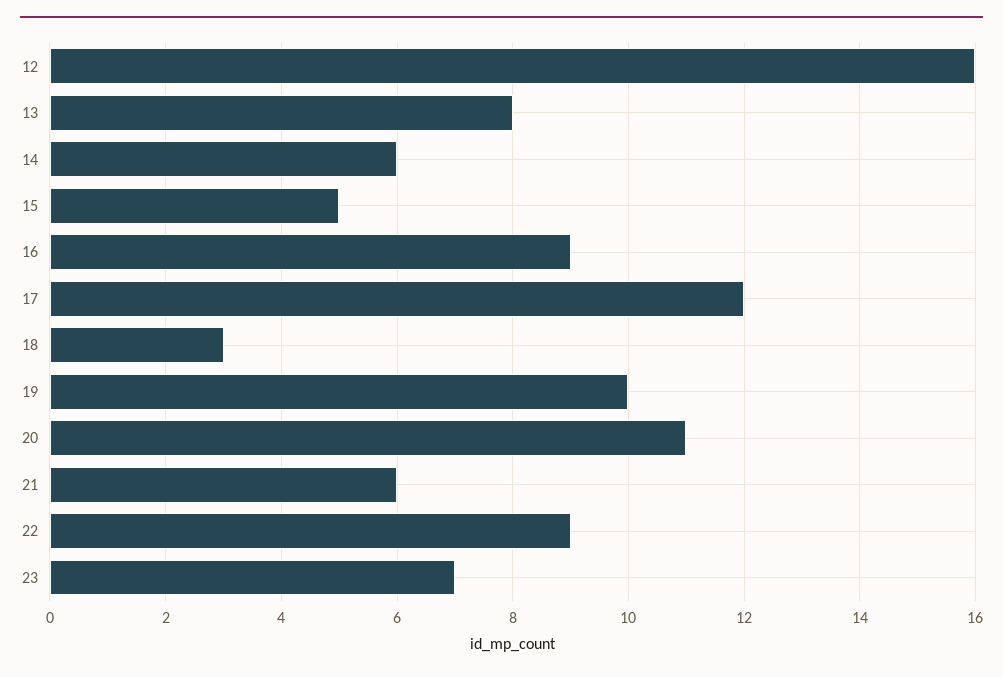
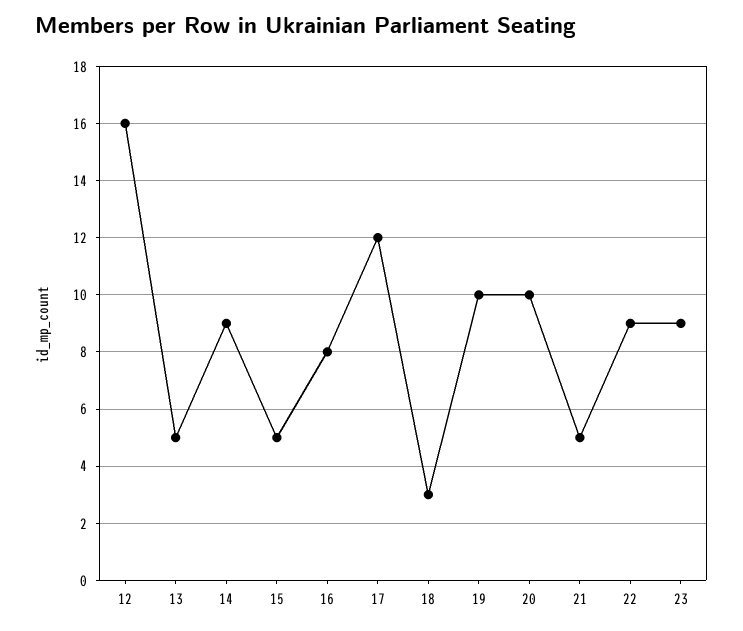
  {
    "12": 16,
-   "13": 8,
+   "13": 5,
-   "14": 6,
+   "14": 9,
    "15": 5,
-   "16": 9,
+   "16": 8,
    "17": 12,
    "18": 3,
    "19": 10,
-   "20": 11,
+   "20": 10,
-   "21": 6,
+   "21": 5,
    "22": 9,
-   "23": 7
+   "23": 9
  }

